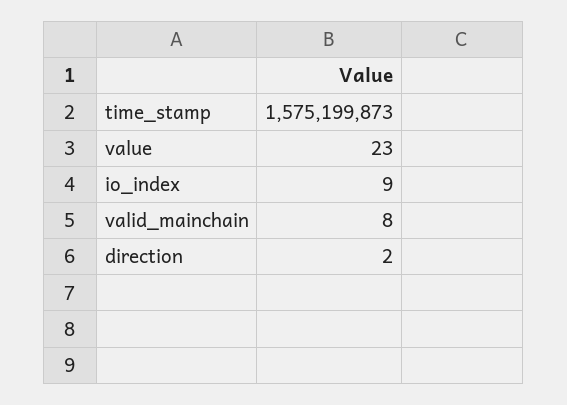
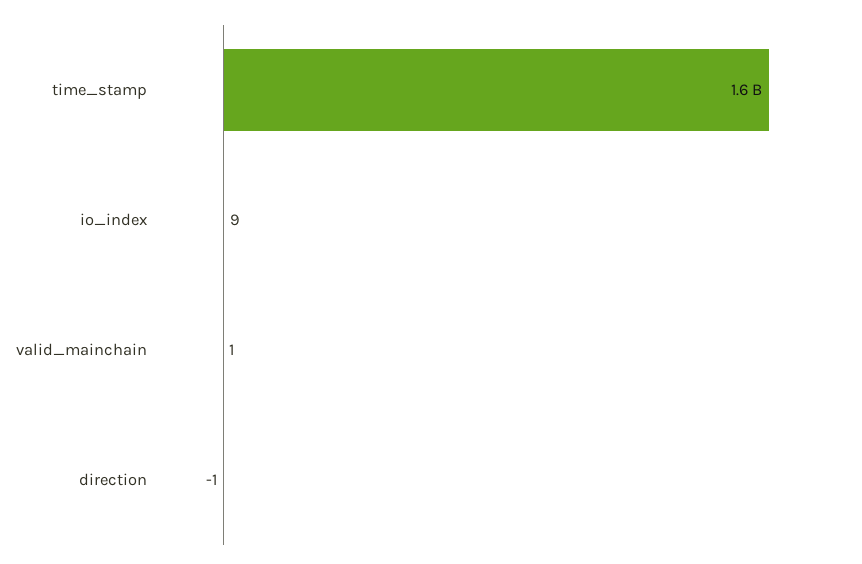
  {
    "time_stamp": 1575199873,
-   "value": 23,
    "io_index": 9,
-   "valid_mainchain": 8,
+   "valid_mainchain": 1,
-   "direction": 2
+   "direction": -1
  }

